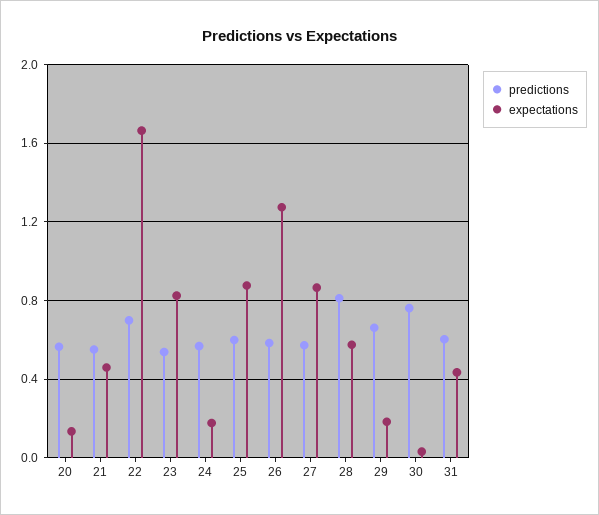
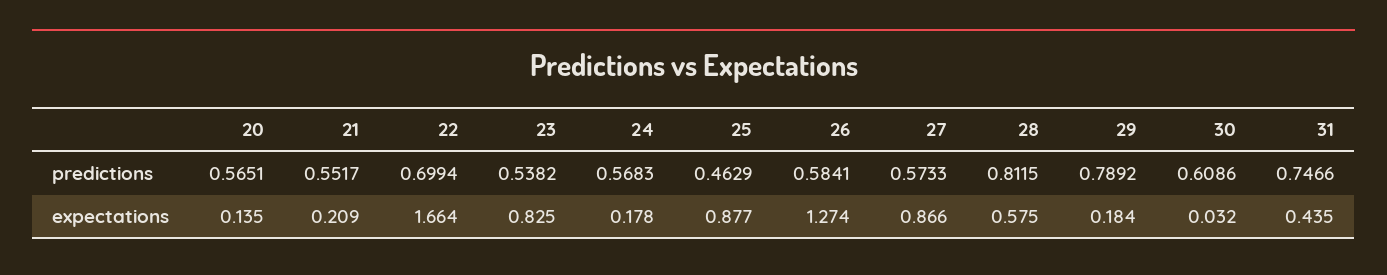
  {
    "predictions": {
      "20": 0.5651,
      "21": 0.5517,
      "22": 0.6994,
      "23": 0.5382,
      "24": 0.5683,
-     "25": 0.6,
+     "25": 0.4629,
      "26": 0.5841,
      "27": 0.5733,
      "28": 0.8115,
-     "29": 0.65,
+     "29": 0.7892,
-     "30": 0.75,
+     "30": 0.6086,
-     "31": 0.6
+     "31": 0.7466
    },
    "expectations": {
      "20": 0.135,
-     "21": 0.45,
+     "21": 0.209,
      "22": 1.664,
      "23": 0.825,
      "24": 0.178,
      "25": 0.877,
      "26": 1.274,
      "27": 0.866,
      "28": 0.575,
      "29": 0.184,
      "30": 0.032,
      "31": 0.435
    }
  }

